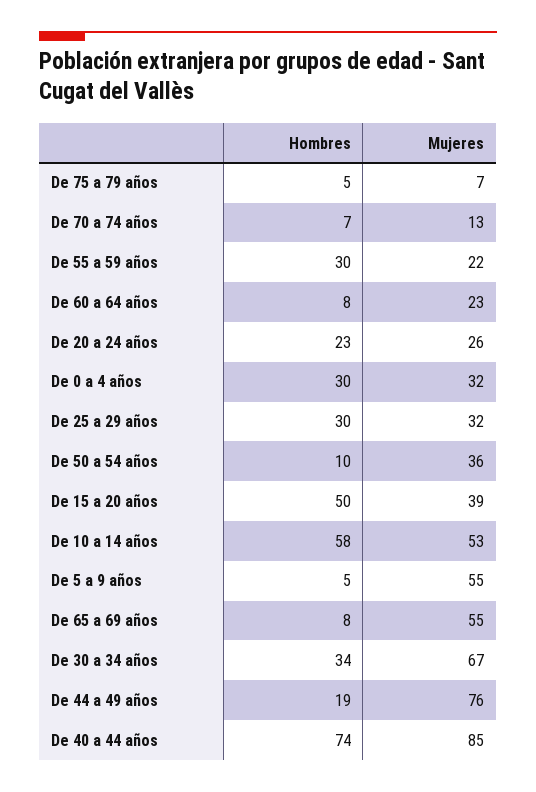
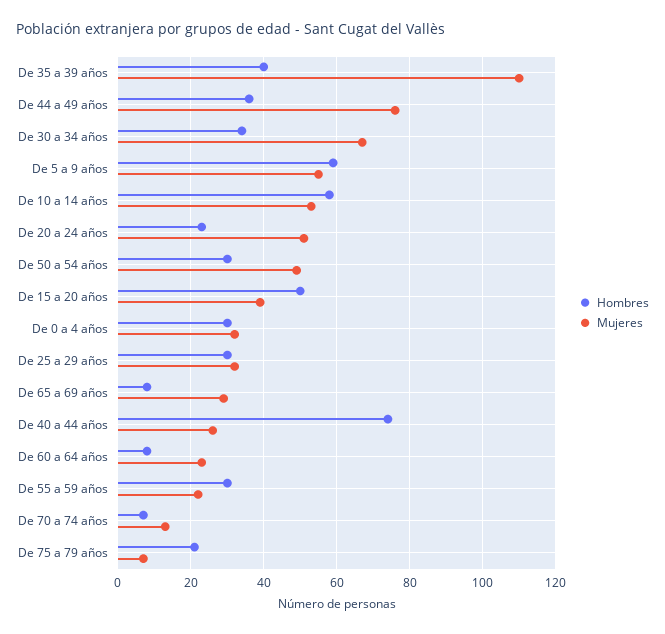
  {
    "Hombres": {
-     "De 75 a 79 años": 5,
+     "De 75 a 79 años": 20,
      "De 70 a 74 años": 7,
      "De 55 a 59 años": 30,
      "De 60 a 64 años": 8,
      "De 20 a 24 años": 23,
      "De 0 a 4 años": 30,
      "De 25 a 29 años": 30,
-     "De 50 a 54 años": 10,
+     "De 50 a 54 años": 30,
      "De 15 a 20 años": 50,
      "De 10 a 14 años": 58,
-     "De 5 a 9 años": 5,
+     "De 5 a 9 años": 60,
      "De 65 a 69 años": 8,
      "De 30 a 34 años": 34,
-     "De 44 a 49 años": 19,
+     "De 44 a 49 años": 35,
-     "De 40 a 44 años": 74
+     "De 40 a 44 años": 74,
+     "De 35 a 39 años": 40
    },
    "Mujeres": {
      "De 75 a 79 años": 7,
      "De 70 a 74 años": 13,
      "De 55 a 59 años": 22,
      "De 60 a 64 años": 23,
-     "De 20 a 24 años": 26,
+     "De 20 a 24 años": 50,
      "De 0 a 4 años": 32,
      "De 25 a 29 años": 32,
-     "De 50 a 54 años": 36,
+     "De 50 a 54 años": 50,
      "De 15 a 20 años": 39,
      "De 10 a 14 años": 53,
      "De 5 a 9 años": 55,
-     "De 65 a 69 años": 55,
+     "De 65 a 69 años": 30,
      "De 30 a 34 años": 67,
      "De 44 a 49 años": 76,
-     "De 40 a 44 años": 85
+     "De 40 a 44 años": 25,
+     "De 35 a 39 años": 110
    }
  }

